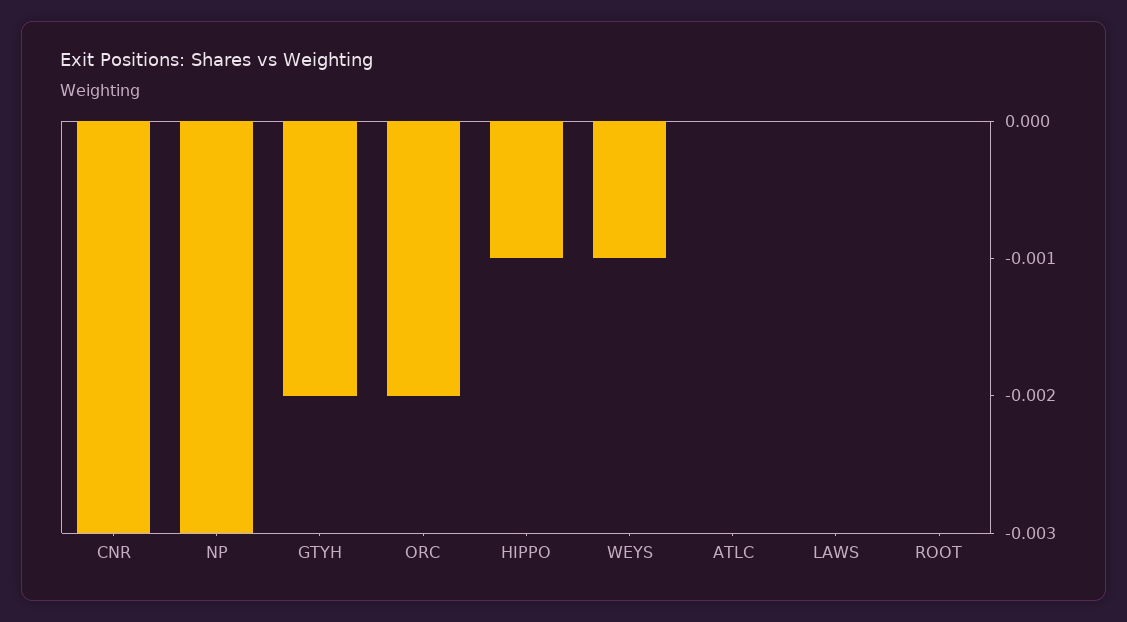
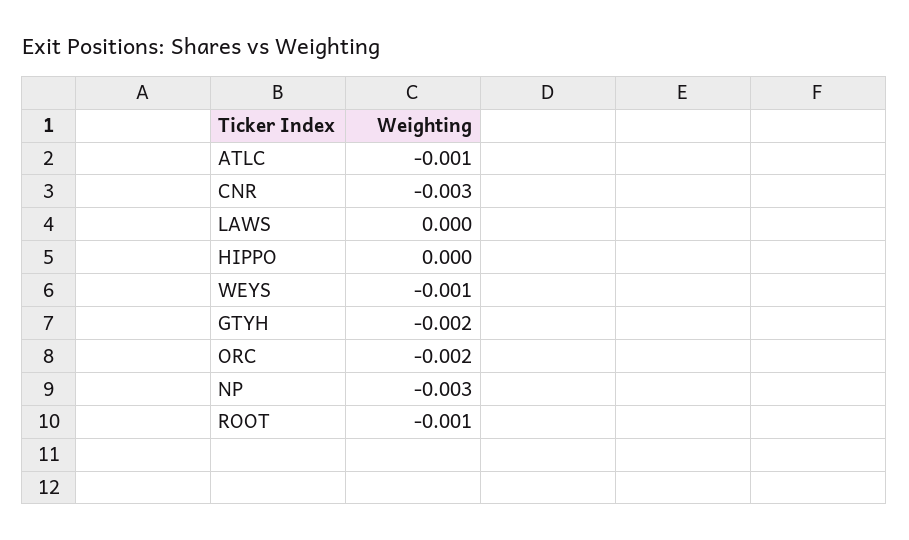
  {
    "CNR": -0.003,
    "NP": -0.003,
    "GTYH": -0.002,
    "ORC": -0.002,
-   "HIPPO": -0.001,
+   "HIPPO": 0,
    "WEYS": -0.001,
-   "ATLC": 0,
+   "ATLC": -0.001,
    "LAWS": 0,
-   "ROOT": 0
+   "ROOT": -0.001
  }

